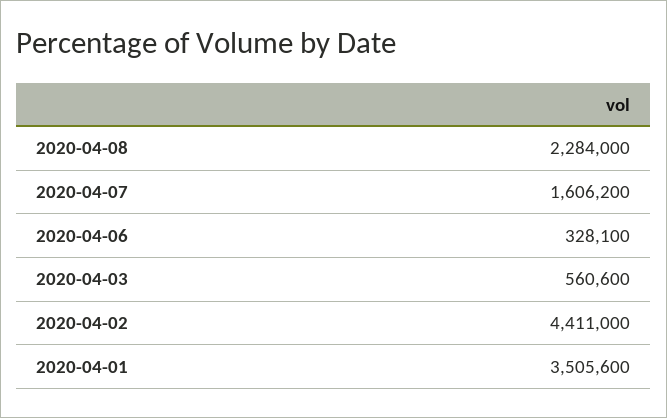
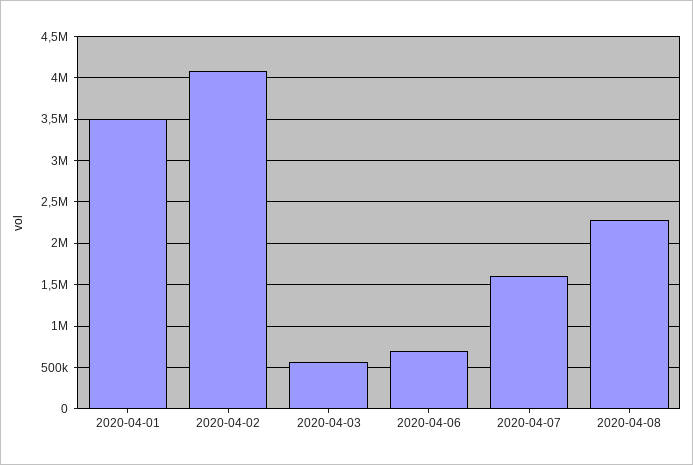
  {
    "2020-04-08": 2284000,
    "2020-04-07": 1606200,
-   "2020-04-06": 328100,
+   "2020-04-06": 700000,
    "2020-04-03": 560600,
-   "2020-04-02": 4411000,
+   "2020-04-02": 4100000,
    "2020-04-01": 3505600
  }

